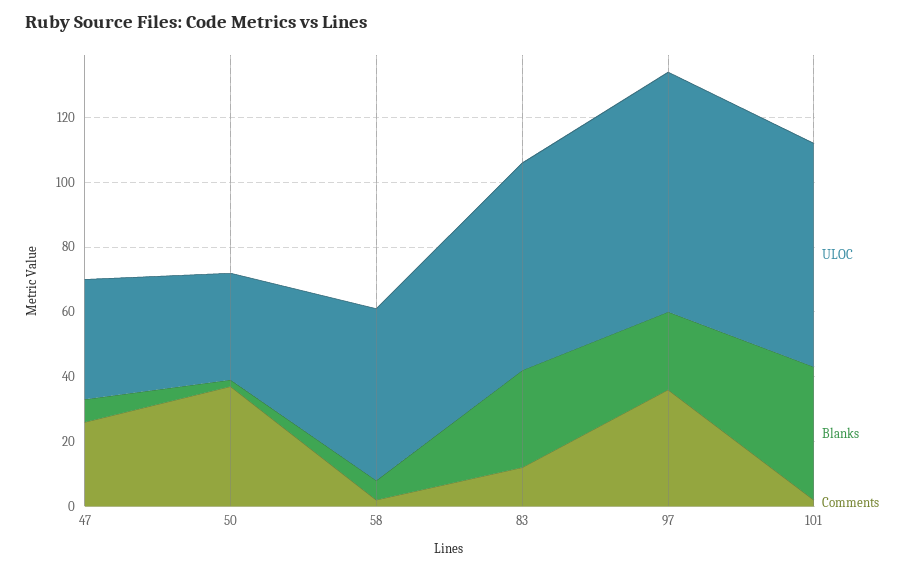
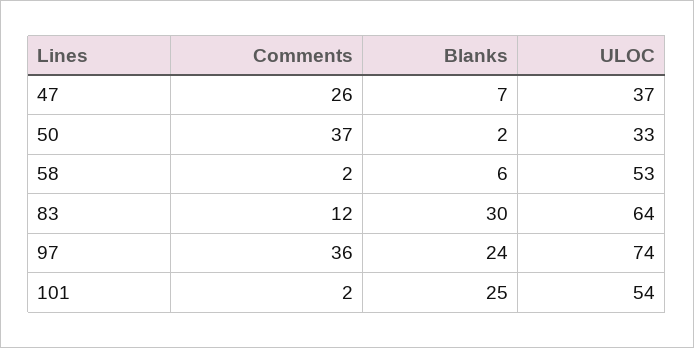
  {
    "ULOC": {
      "47": 37,
      "50": 33,
      "58": 53,
      "83": 64,
      "97": 74,
-     "101": 70
+     "101": 54
    },
    "Blanks": {
      "47": 7,
      "50": 2,
      "58": 6,
      "83": 30,
      "97": 24,
-     "101": 40
+     "101": 25
    },
    "Comments": {
      "47": 26,
      "50": 37,
      "58": 2,
      "83": 12,
      "97": 36,
      "101": 2
    }
  }

